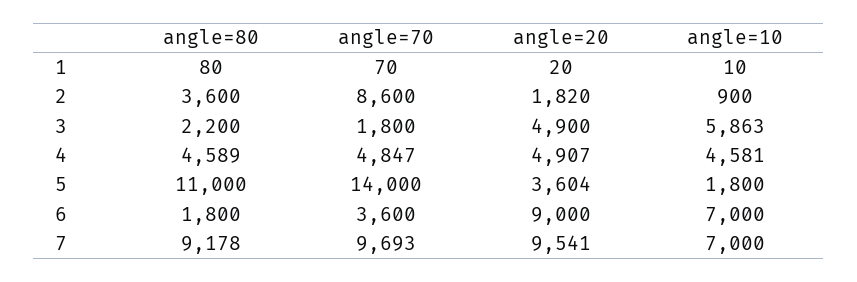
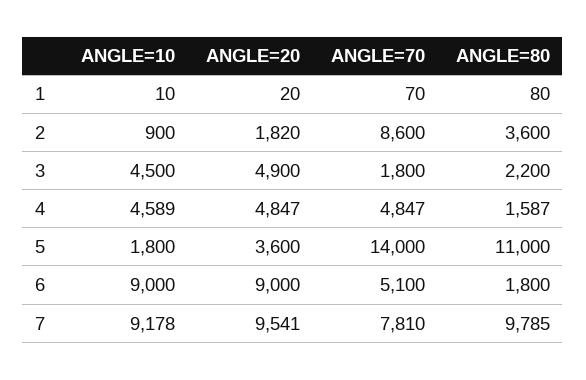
  {
    "angle=80": {
      "1": 80,
      "2": 3600,
      "3": 2200,
-     "4": 4589,
+     "4": 1587,
      "5": 11000,
      "6": 1800,
-     "7": 9178
+     "7": 9785
    },
    "angle=70": {
      "1": 70,
      "2": 8600,
      "3": 1800,
      "4": 4847,
      "5": 14000,
-     "6": 3600,
+     "6": 5100,
-     "7": 9693
+     "7": 7810
    },
    "angle=20": {
      "1": 20,
      "2": 1820,
      "3": 4900,
-     "4": 4907,
+     "4": 4847,
-     "5": 3604,
+     "5": 3600,
      "6": 9000,
      "7": 9541
    },
    "angle=10": {
      "1": 10,
      "2": 900,
-     "3": 5863,
+     "3": 4500,
-     "4": 4581,
+     "4": 4589,
      "5": 1800,
-     "6": 7000,
+     "6": 9000,
-     "7": 7000
+     "7": 9178
    }
  }

